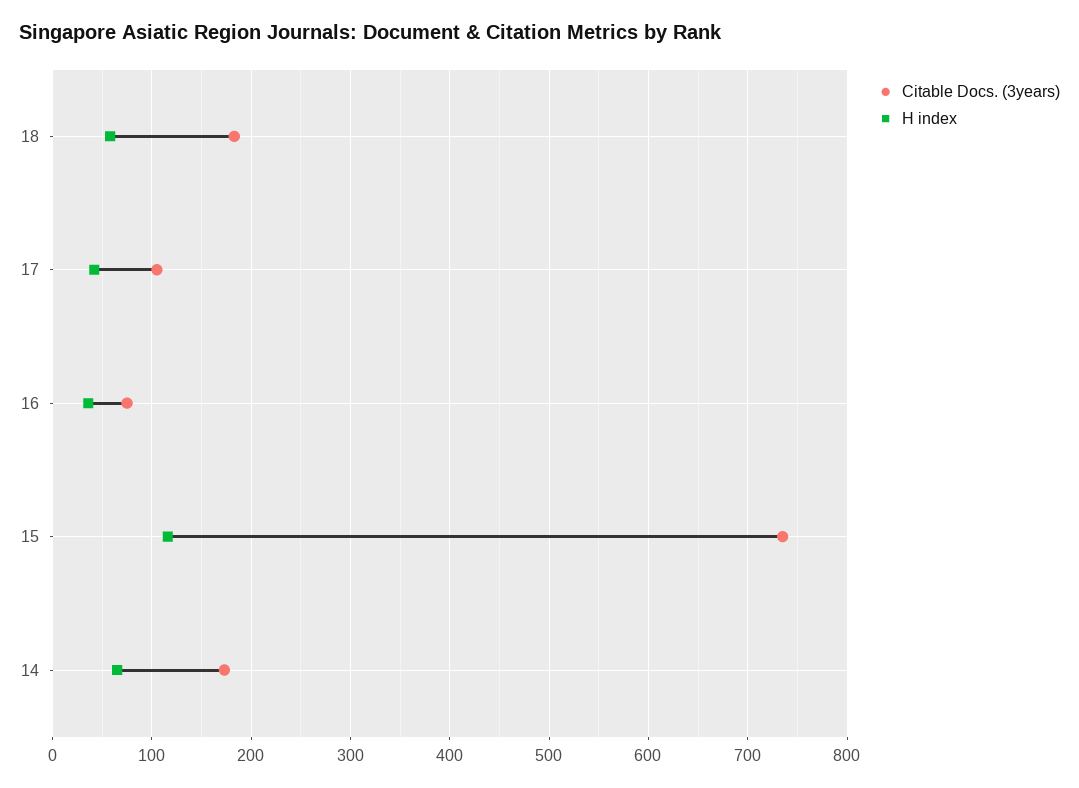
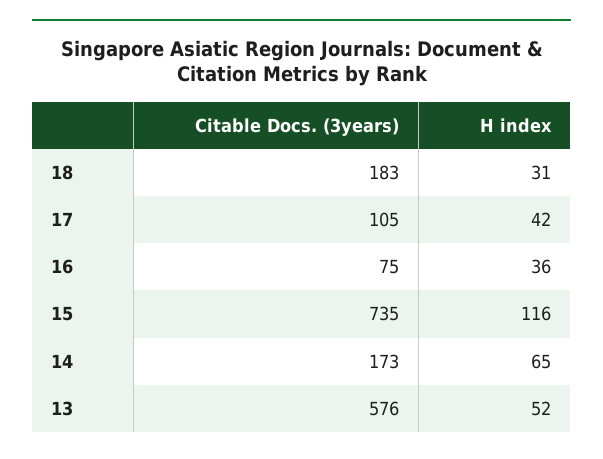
  {
    "Citable Docs. (3years)": {
      "18": 183,
      "17": 105,
      "16": 75,
      "15": 735,
-     "14": 173
+     "14": 173,
+     "13": 576
    },
    "H index": {
-     "18": 60,
+     "18": 31,
      "17": 42,
      "16": 36,
      "15": 116,
-     "14": 65
+     "14": 65,
+     "13": 52
    }
  }

